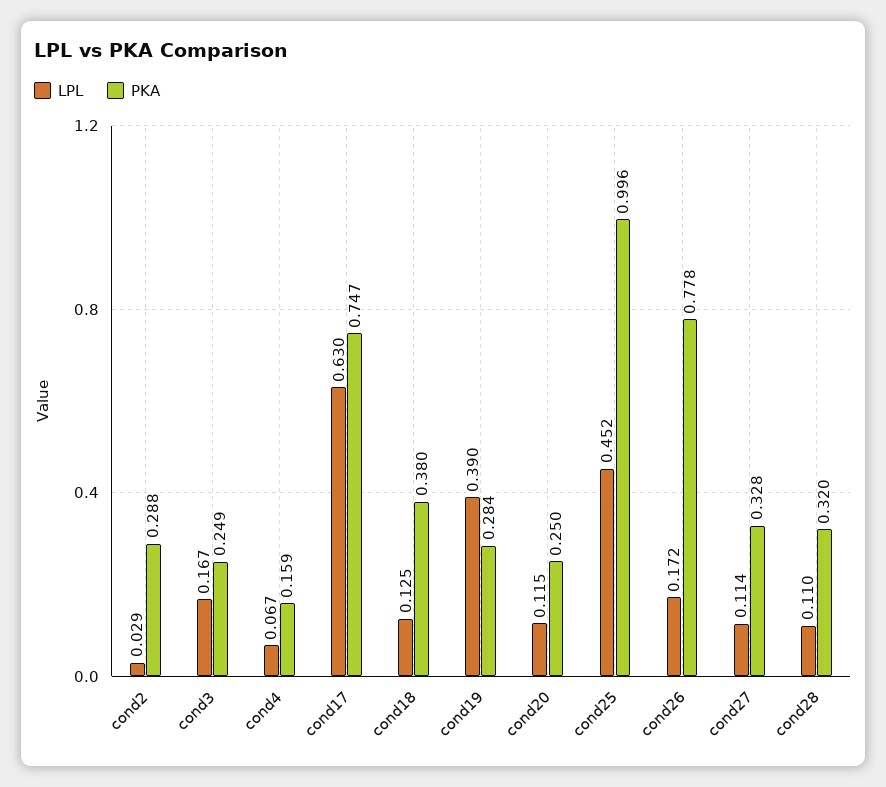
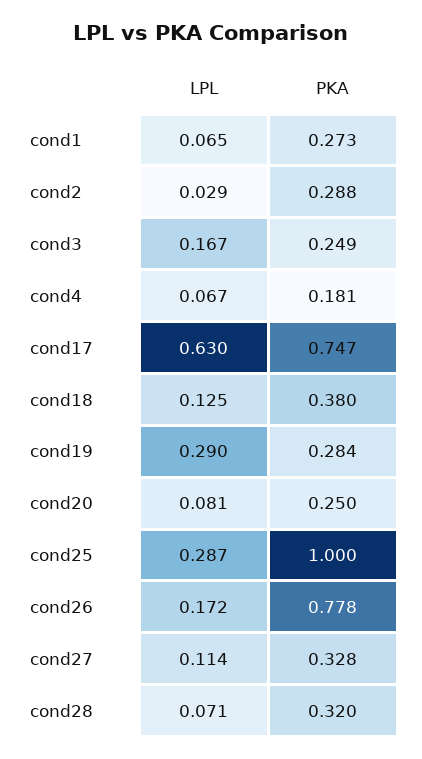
  {
    "LPL": {
      "cond2": 0.029,
      "cond3": 0.167,
      "cond4": 0.067,
      "cond17": 0.63,
      "cond18": 0.125,
-     "cond19": 0.39,
+     "cond19": 0.29,
-     "cond20": 0.115,
+     "cond20": 0.081,
-     "cond25": 0.452,
+     "cond25": 0.287,
      "cond26": 0.172,
      "cond27": 0.114,
-     "cond28": 0.11
+     "cond28": 0.071,
+     "cond1": 0.065
    },
    "PKA": {
      "cond2": 0.288,
      "cond3": 0.249,
-     "cond4": 0.159,
+     "cond4": 0.181,
      "cond17": 0.747,
      "cond18": 0.38,
      "cond19": 0.284,
      "cond20": 0.25,
-     "cond25": 0.996,
+     "cond25": 1,
      "cond26": 0.778,
      "cond27": 0.328,
-     "cond28": 0.32
+     "cond28": 0.32,
+     "cond1": 0.273
    }
  }

